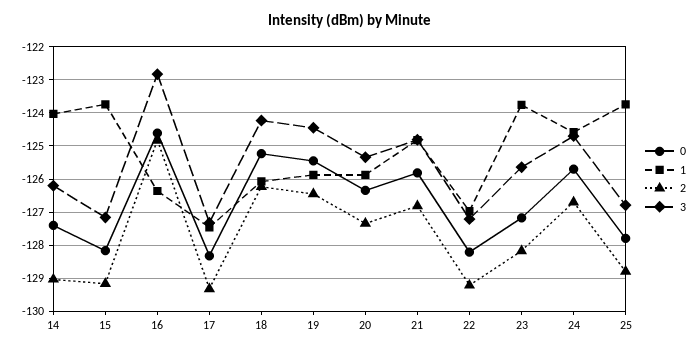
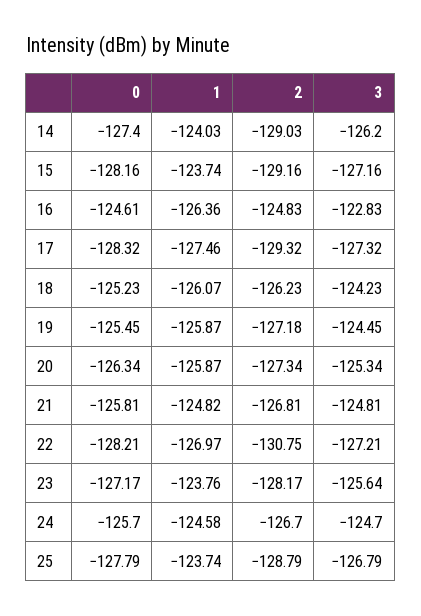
  {
    "0": {
      "14": -127.4,
      "15": -128.16,
      "16": -124.61,
      "17": -128.32,
      "18": -125.23,
      "19": -125.45,
      "20": -126.34,
      "21": -125.81,
      "22": -128.21,
      "23": -127.17,
      "24": -125.7,
      "25": -127.79
    },
    "1": {
      "14": -124.03,
      "15": -123.74,
      "16": -126.36,
      "17": -127.46,
      "18": -126.07,
      "19": -125.87,
      "20": -125.87,
      "21": -124.82,
      "22": -126.97,
      "23": -123.76,
      "24": -124.58,
      "25": -123.74
    },
    "2": {
      "14": -129.03,
      "15": -129.16,
      "16": -124.83,
      "17": -129.32,
      "18": -126.23,
-     "19": -126.4,
+     "19": -127.18,
      "20": -127.34,
      "21": -126.81,
-     "22": -129.2,
+     "22": -130.75,
      "23": -128.17,
      "24": -126.7,
      "25": -128.79
    },
    "3": {
      "14": -126.2,
      "15": -127.16,
      "16": -122.83,
      "17": -127.32,
      "18": -124.23,
      "19": -124.45,
      "20": -125.34,
      "21": -124.81,
      "22": -127.21,
      "23": -125.64,
      "24": -124.7,
      "25": -126.79
    }
  }

